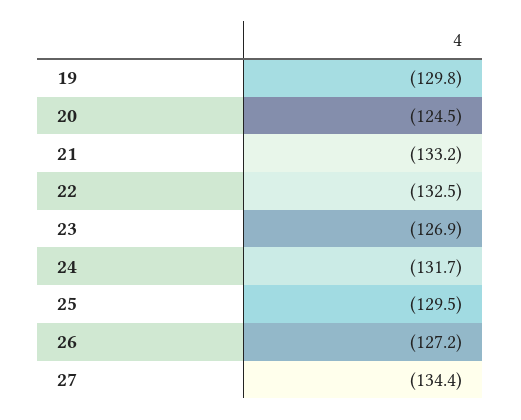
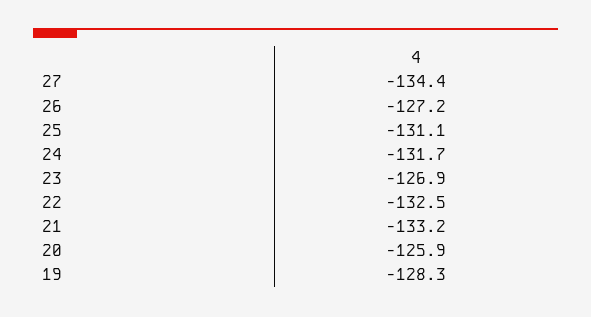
  {
-   "19": -129.8,
+   "19": -128.3,
-   "20": -124.5,
+   "20": -125.9,
    "21": -133.2,
    "22": -132.5,
    "23": -126.9,
    "24": -131.7,
-   "25": -129.5,
+   "25": -131.1,
    "26": -127.2,
    "27": -134.4
  }

